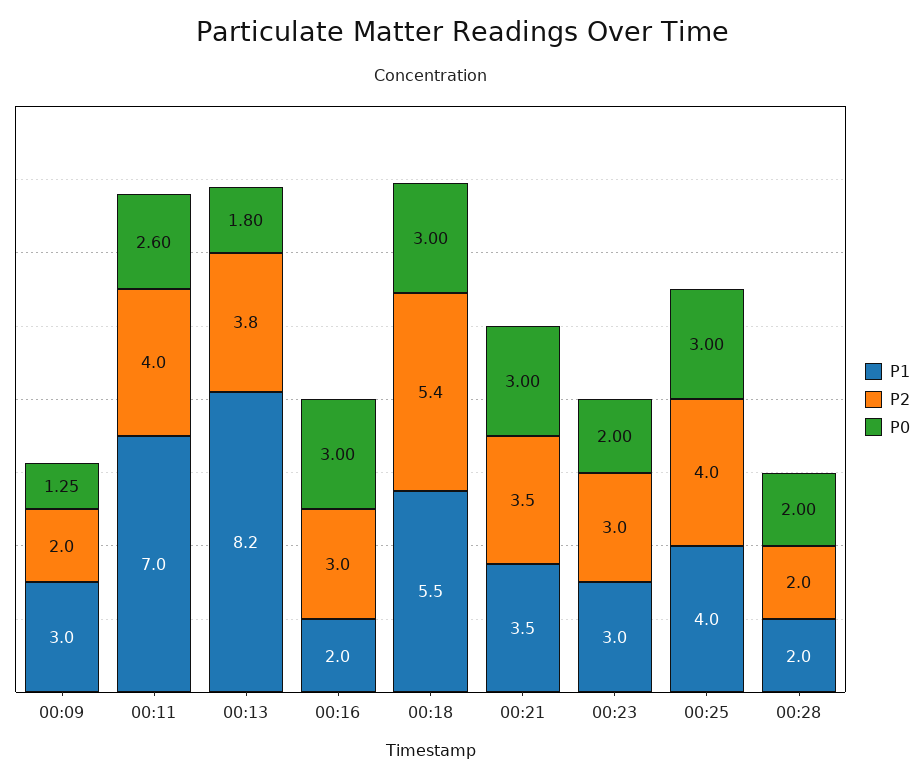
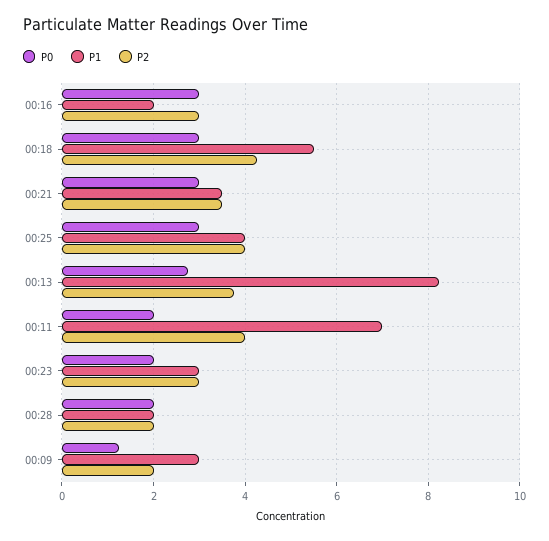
  {
    "P1": {
      "00:09": 3,
      "00:11": 7,
      "00:13": 8.2,
      "00:16": 2,
      "00:18": 5.5,
      "00:21": 3.5,
      "00:23": 3,
      "00:25": 4,
      "00:28": 2
    },
    "P2": {
      "00:09": 2,
      "00:11": 4,
      "00:13": 3.8,
      "00:16": 3,
-     "00:18": 5.4,
+     "00:18": 4.2,
      "00:21": 3.5,
      "00:23": 3,
      "00:25": 4,
      "00:28": 2
    },
    "P0": {
      "00:09": 1.25,
-     "00:11": 2.6,
+     "00:11": 2,
-     "00:13": 1.8,
+     "00:13": 2.8,
      "00:16": 3,
      "00:18": 3,
      "00:21": 3,
      "00:23": 2,
      "00:25": 3,
      "00:28": 2
    }
  }

